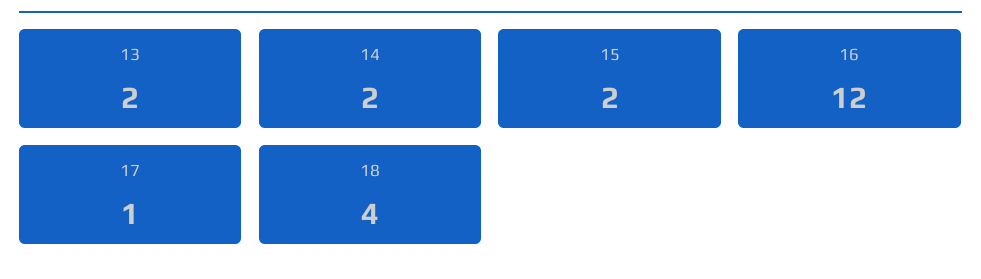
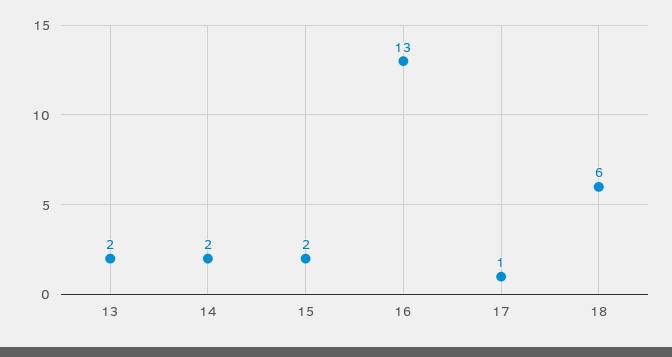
  {
    "13": 2,
    "14": 2,
    "15": 2,
-   "16": 12,
+   "16": 13,
    "17": 1,
-   "18": 4
+   "18": 6
  }

